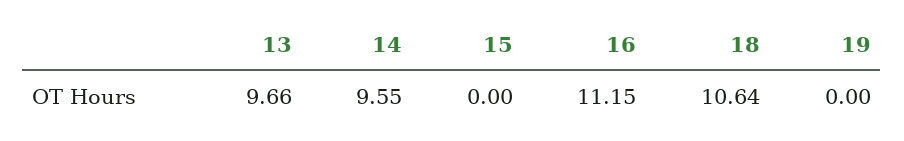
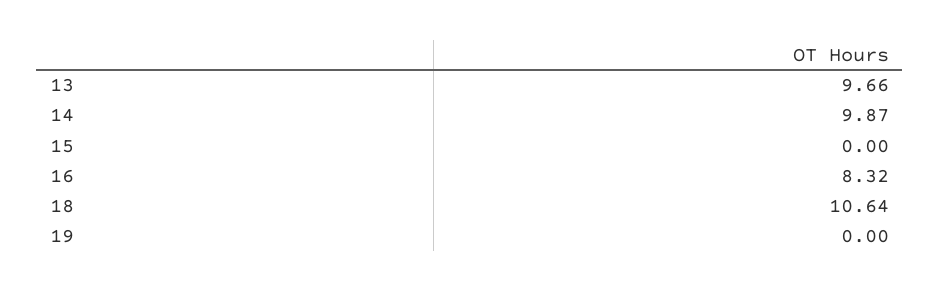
  {
    "13": 9.66,
-   "14": 9.55,
+   "14": 9.87,
    "15": 0,
-   "16": 11.15,
+   "16": 8.32,
    "18": 10.64,
    "19": 0
  }

